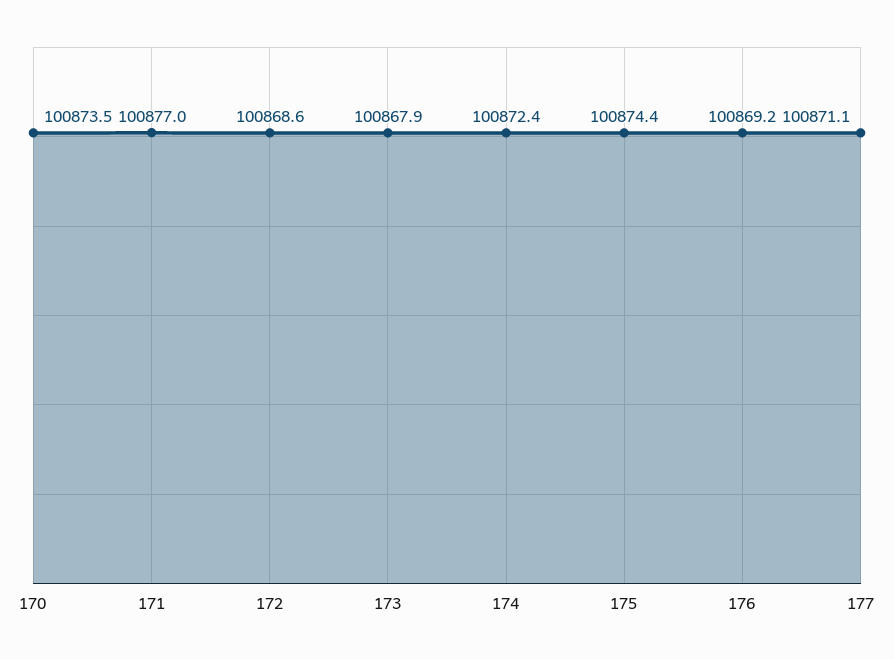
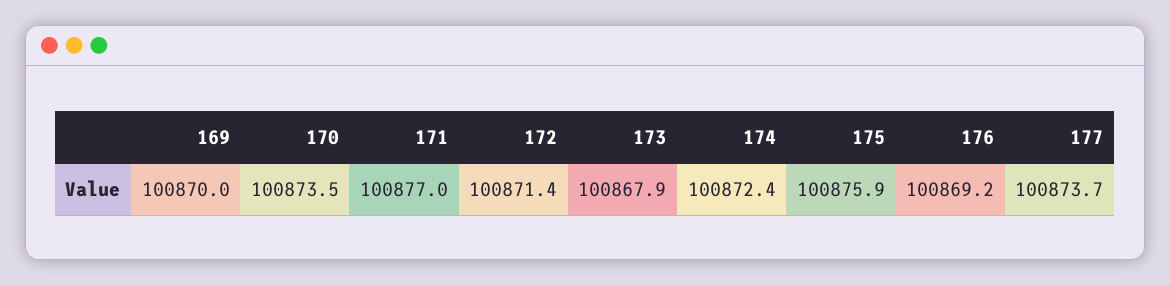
  {
    "170": 100873.5,
    "171": 100877,
-   "172": 100868.6,
+   "172": 100871.4,
    "173": 100867.9,
    "174": 100872.4,
-   "175": 100874.4,
+   "175": 100875.9,
    "176": 100869.2,
-   "177": 100871.1
+   "177": 100873.7,
+   "169": 100870
  }

